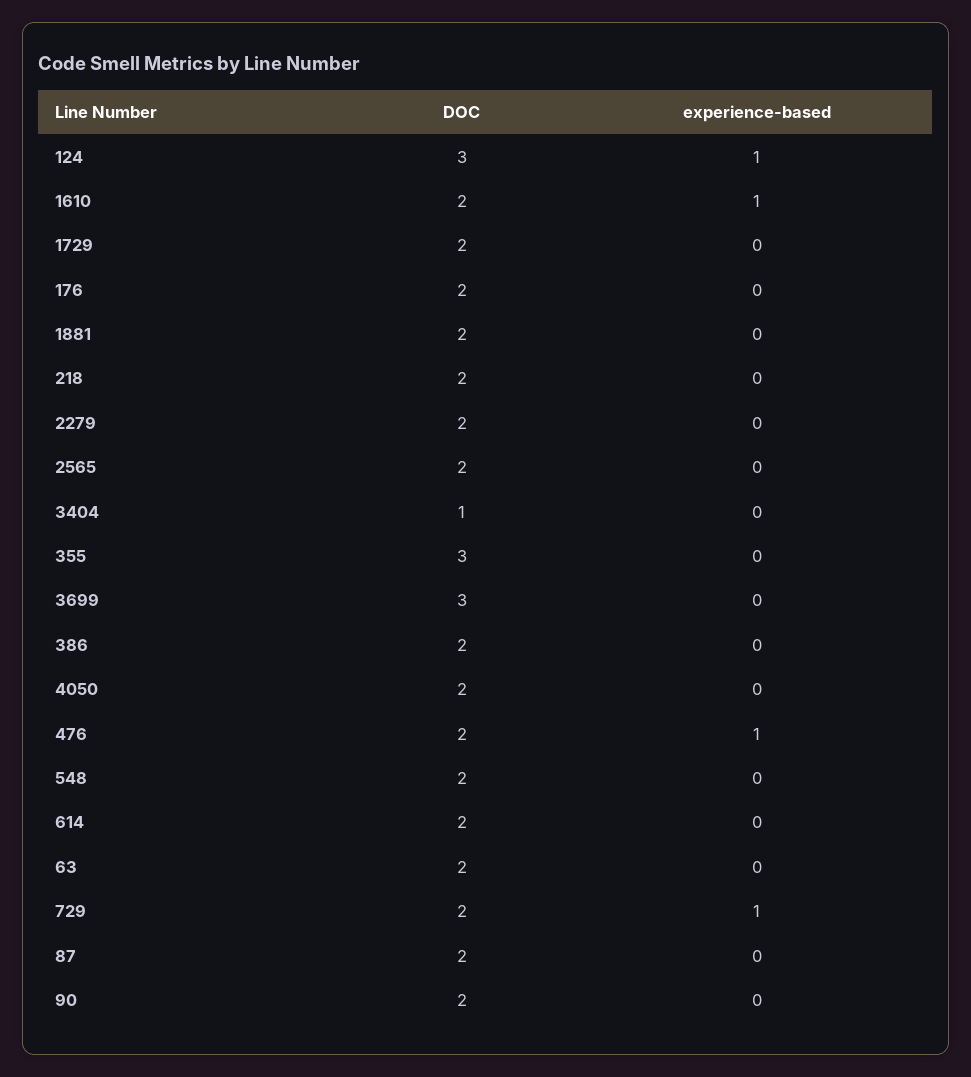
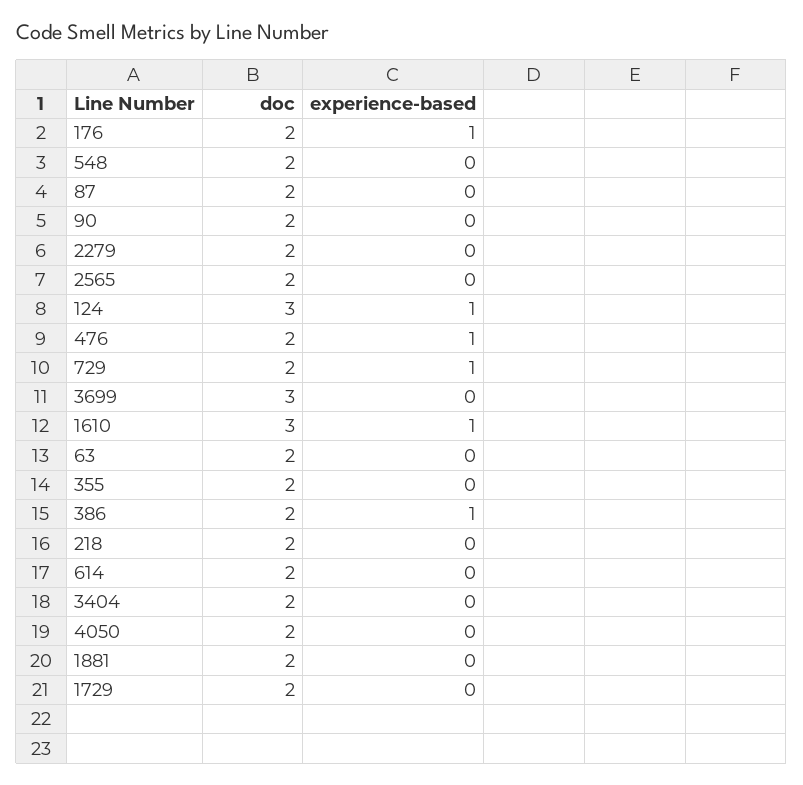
  {
    "DOC": {
      "124": 3,
-     "1610": 2,
+     "1610": 3,
      "1729": 2,
      "176": 2,
      "1881": 2,
      "218": 2,
      "2279": 2,
      "2565": 2,
-     "3404": 1,
+     "3404": 2,
-     "355": 3,
+     "355": 2,
      "3699": 3,
      "386": 2,
      "4050": 2,
      "476": 2,
      "548": 2,
      "614": 2,
      "63": 2,
      "729": 2,
      "87": 2,
      "90": 2
    },
    "experience-based": {
      "124": 1,
      "1610": 1,
      "1729": 0,
-     "176": 0,
+     "176": 1,
      "1881": 0,
      "218": 0,
      "2279": 0,
      "2565": 0,
      "3404": 0,
      "355": 0,
      "3699": 0,
-     "386": 0,
+     "386": 1,
      "4050": 0,
      "476": 1,
      "548": 0,
      "614": 0,
      "63": 0,
      "729": 1,
      "87": 0,
      "90": 0
    }
  }

